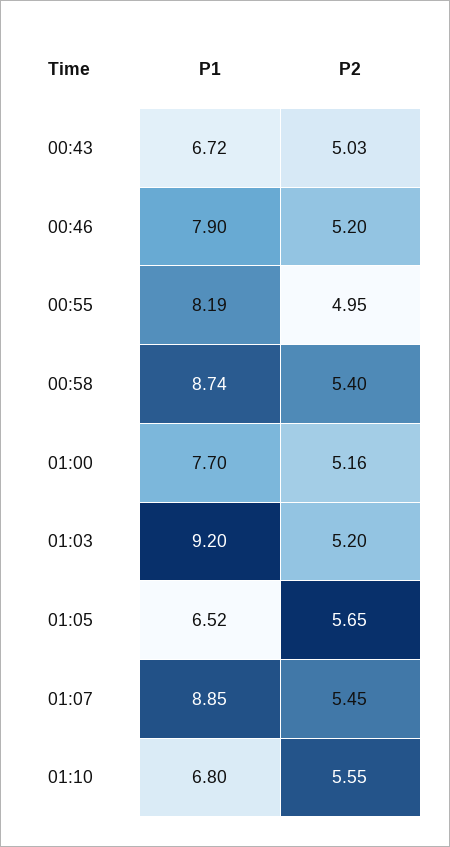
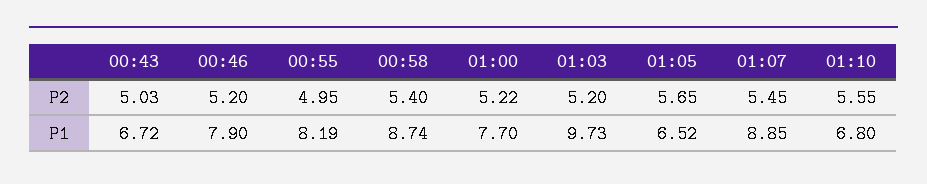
  {
    "P1": {
      "00:43": 6.72,
      "00:46": 7.9,
      "00:55": 8.19,
      "00:58": 8.74,
      "01:00": 7.7,
-     "01:03": 9.2,
+     "01:03": 9.73,
      "01:05": 6.52,
      "01:07": 8.85,
      "01:10": 6.8
    },
    "P2": {
      "00:43": 5.03,
      "00:46": 5.2,
      "00:55": 4.95,
      "00:58": 5.4,
-     "01:00": 5.16,
+     "01:00": 5.22,
      "01:03": 5.2,
      "01:05": 5.65,
      "01:07": 5.45,
      "01:10": 5.55
    }
  }

